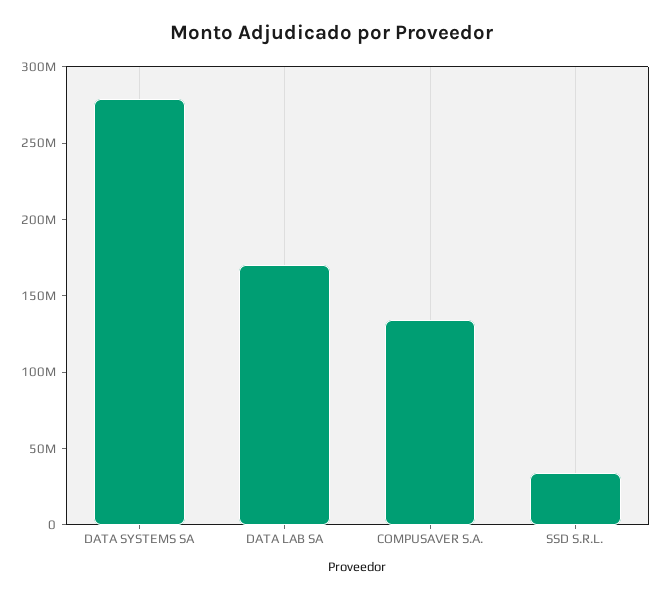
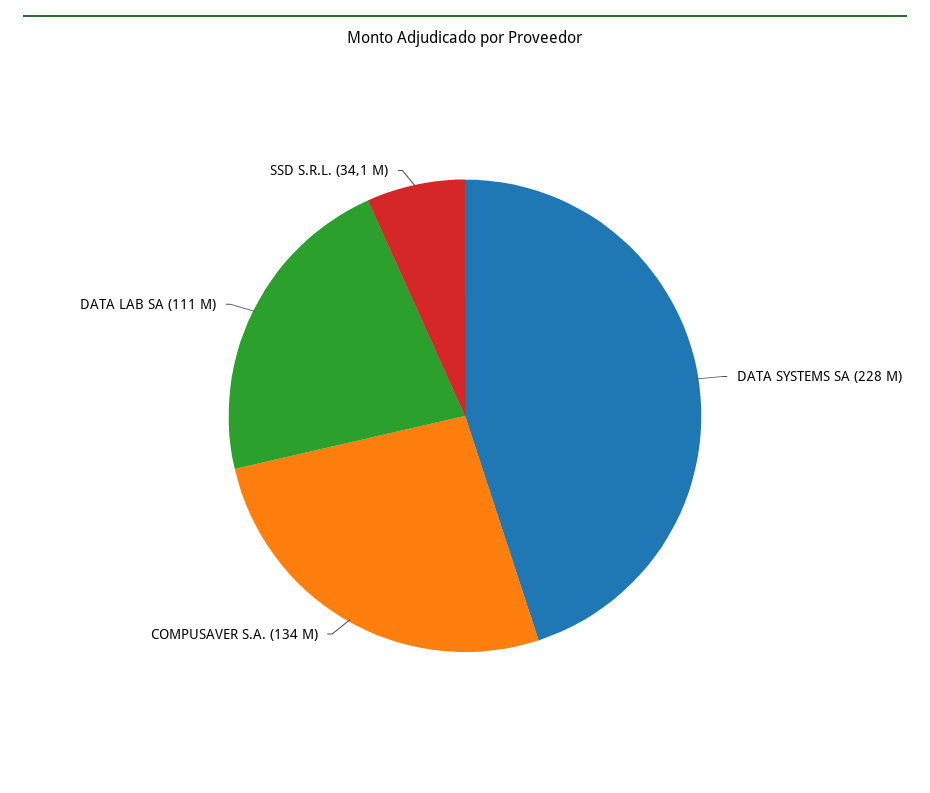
  {
-   "DATA SYSTEMS SA": 280000000,
+   "DATA SYSTEMS SA": 228000000,
-   "DATA LAB SA": 170000000,
+   "DATA LAB SA": 111000000,
    "COMPUSAVER S.A.": 134000000,
    "SSD S.R.L.": 34100000
  }

